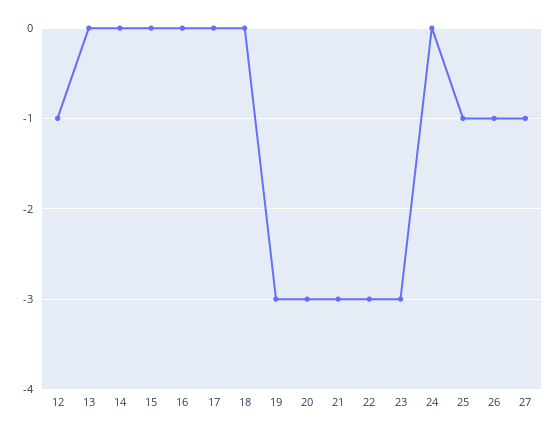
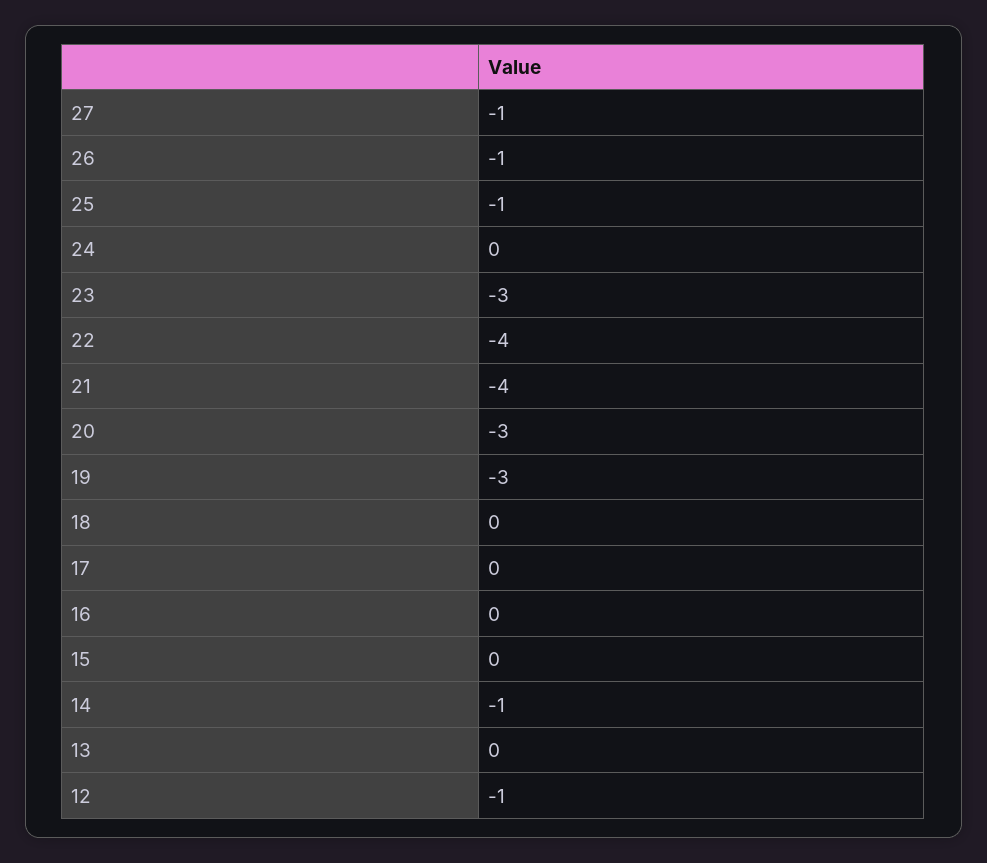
  {
    "12": -1,
    "13": 0,
-   "14": 0,
+   "14": -1,
    "15": 0,
    "16": 0,
    "17": 0,
    "18": 0,
    "19": -3,
    "20": -3,
-   "21": -3,
+   "21": -4,
-   "22": -3,
+   "22": -4,
    "23": -3,
    "24": 0,
    "25": -1,
    "26": -1,
    "27": -1
  }

